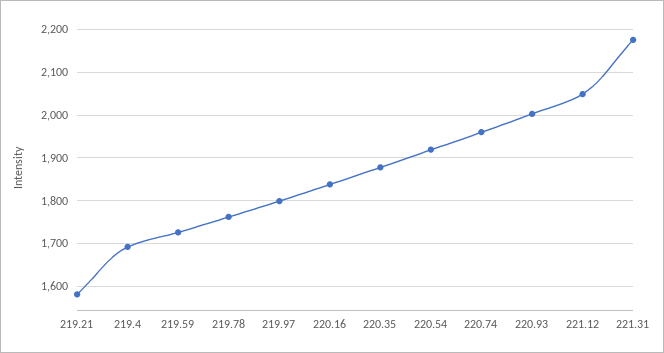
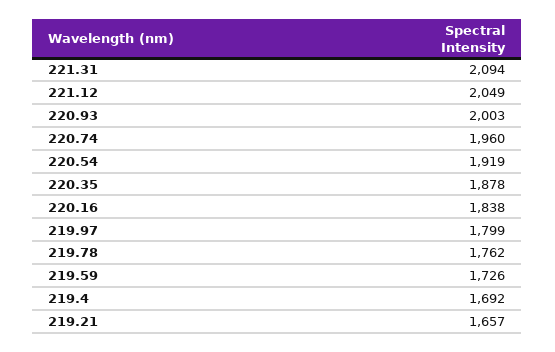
  {
-   "219.21": 1580,
+   "219.21": 1657,
    "219.4": 1692,
    "219.59": 1726,
    "219.78": 1762,
    "219.97": 1799,
    "220.16": 1838,
    "220.35": 1878,
    "220.54": 1919,
    "220.74": 1960,
    "220.93": 2003,
    "221.12": 2049,
-   "221.31": 2180
+   "221.31": 2094
  }

